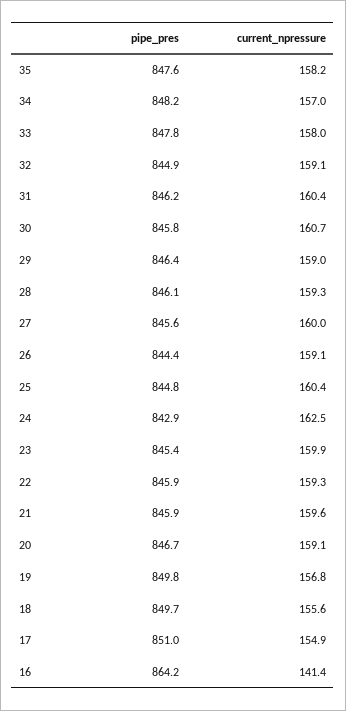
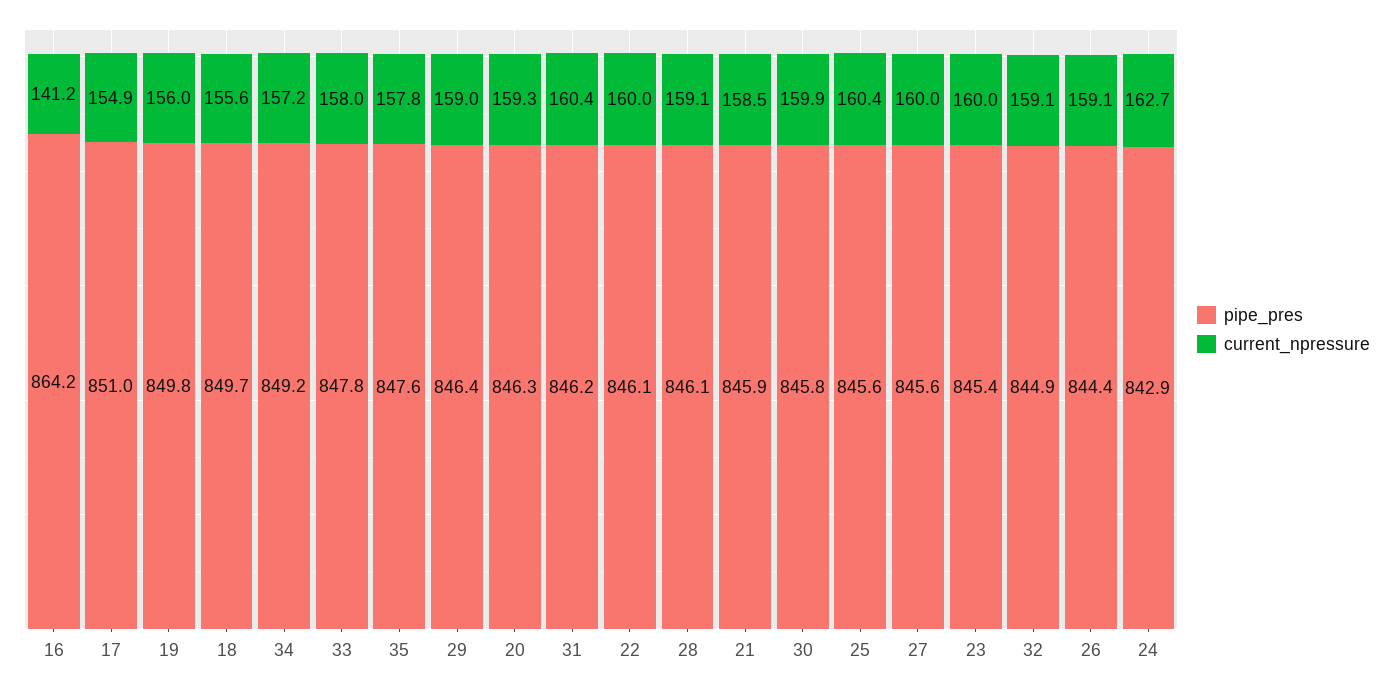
  {
    "pipe_pres": {
      "35": 847.6,
-     "34": 848.2,
+     "34": 849.2,
      "33": 847.8,
      "32": 844.9,
      "31": 846.2,
      "30": 845.8,
      "29": 846.4,
      "28": 846.1,
      "27": 845.6,
      "26": 844.4,
-     "25": 844.8,
+     "25": 845.6,
      "24": 842.9,
      "23": 845.4,
-     "22": 845.9,
+     "22": 846.1,
      "21": 845.9,
-     "20": 846.7,
+     "20": 846.3,
      "19": 849.8,
      "18": 849.7,
      "17": 851,
      "16": 864.2
    },
    "current_npressure": {
-     "35": 158.2,
+     "35": 157.8,
-     "34": 157,
+     "34": 157.2,
      "33": 158,
      "32": 159.1,
      "31": 160.4,
-     "30": 160.7,
+     "30": 159.9,
      "29": 159,
-     "28": 159.3,
+     "28": 159.1,
      "27": 160,
      "26": 159.1,
      "25": 160.4,
-     "24": 162.5,
+     "24": 162.7,
-     "23": 159.9,
+     "23": 160,
-     "22": 159.3,
+     "22": 160,
-     "21": 159.6,
+     "21": 158.5,
-     "20": 159.1,
+     "20": 159.3,
-     "19": 156.8,
+     "19": 156,
      "18": 155.6,
      "17": 154.9,
-     "16": 141.4
+     "16": 141.2
    }
  }

